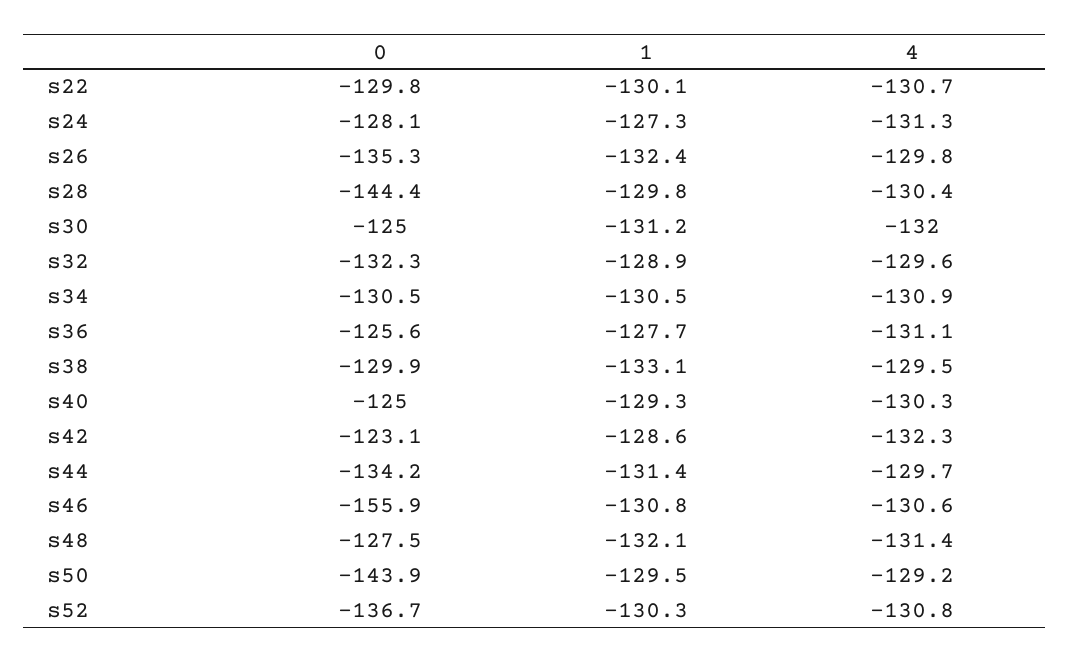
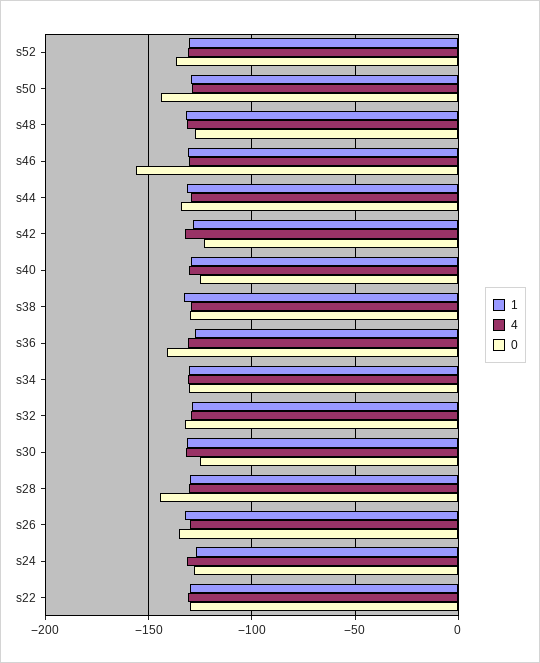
  {
    "0": {
      "s22": -129.8,
      "s24": -128.1,
      "s26": -135.3,
      "s28": -144.4,
      "s30": -125,
      "s32": -132.3,
      "s34": -130.5,
-     "s36": -125.6,
+     "s36": -140,
      "s38": -129.9,
      "s40": -125,
      "s42": -123.1,
      "s44": -134.2,
      "s46": -155.9,
      "s48": -127.5,
      "s50": -143.9,
      "s52": -136.7
    },
    "1": {
      "s22": -130.1,
      "s24": -127.3,
      "s26": -132.4,
      "s28": -129.8,
      "s30": -131.2,
      "s32": -128.9,
      "s34": -130.5,
      "s36": -127.7,
      "s38": -133.1,
      "s40": -129.3,
      "s42": -128.6,
      "s44": -131.4,
      "s46": -130.8,
      "s48": -132.1,
      "s50": -129.5,
      "s52": -130.3
    },
    "4": {
      "s22": -130.7,
      "s24": -131.3,
      "s26": -129.8,
      "s28": -130.4,
      "s30": -132,
      "s32": -129.6,
      "s34": -130.9,
      "s36": -131.1,
      "s38": -129.5,
      "s40": -130.3,
      "s42": -132.3,
      "s44": -129.7,
      "s46": -130.6,
      "s48": -131.4,
      "s50": -129.2,
      "s52": -130.8
    }
  }

